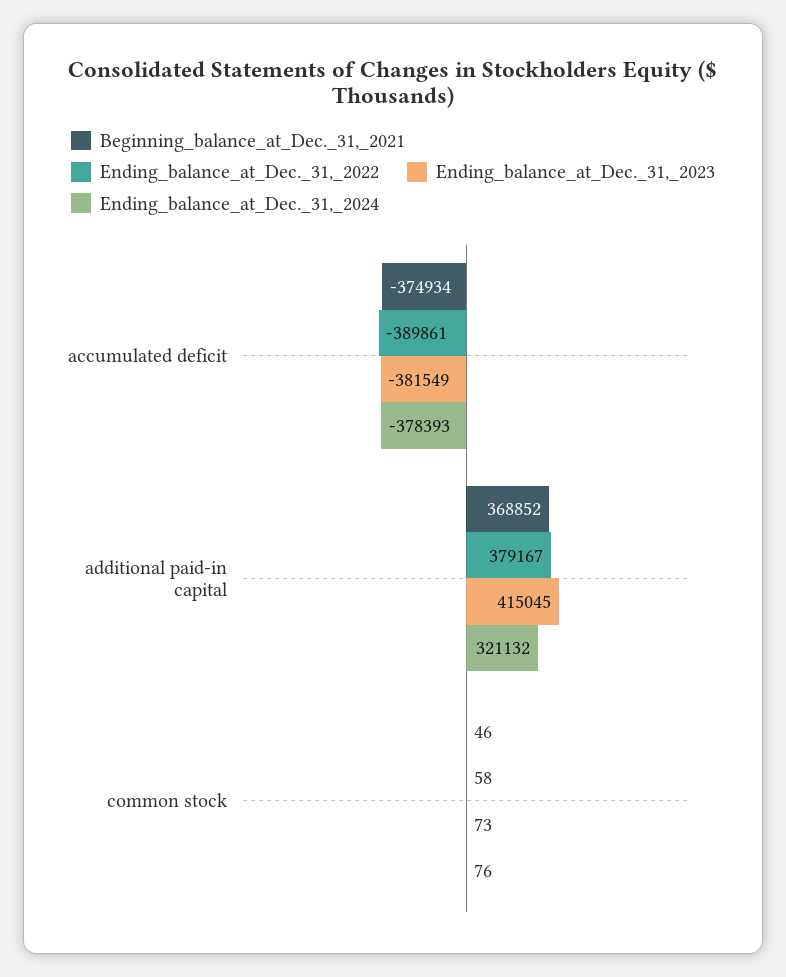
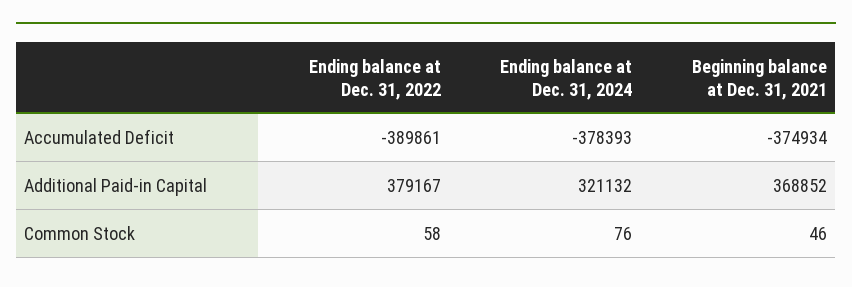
  {
    "Beginning_balance_at_Dec._31,_2021": {
      "accumulated deficit": -374934,
      "additional paid-in capital": 368852,
      "common stock": 46
    },
    "Ending_balance_at_Dec._31,_2022": {
      "accumulated deficit": -389861,
      "additional paid-in capital": 379167,
      "common stock": 58
    },
-   "Ending_balance_at_Dec._31,_2023": {
-     "accumulated deficit": -381549,
-     "additional paid-in capital": 415045,
-     "common stock": 73
-   },
    "Ending_balance_at_Dec._31,_2024": {
      "accumulated deficit": -378393,
      "additional paid-in capital": 321132,
      "common stock": 76
    }
  }

